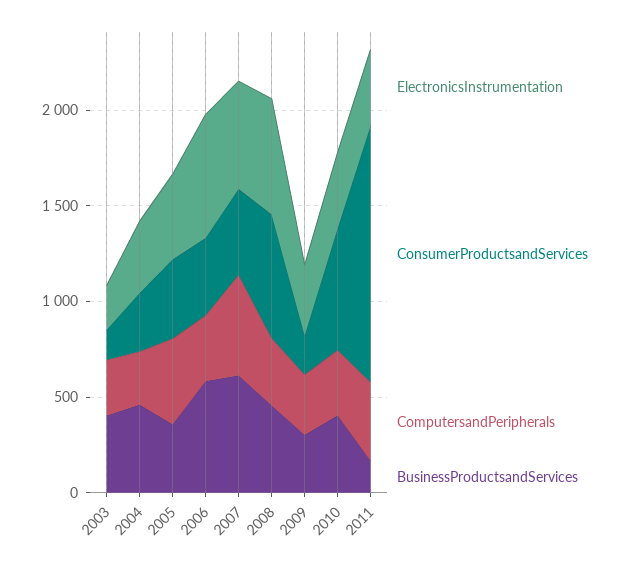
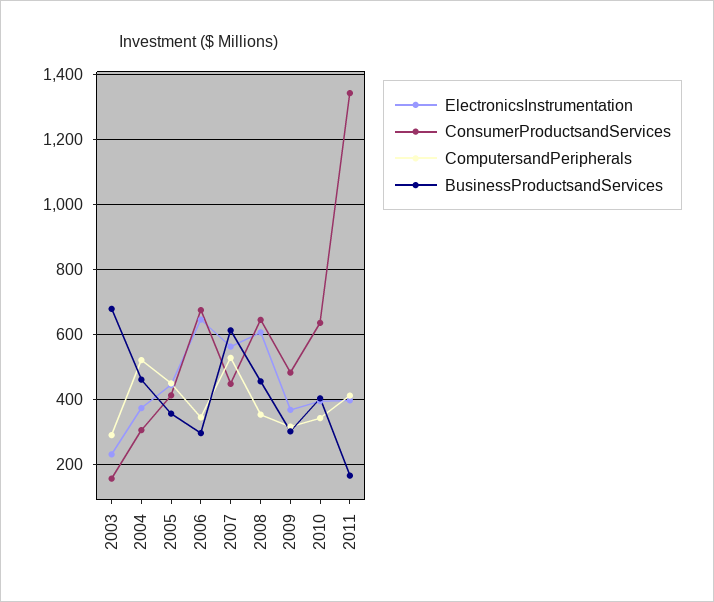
  {
    "ElectronicsInstrumentation": {
      "2003": 240,
      "2004": 380,
      "2005": 440,
      "2006": 640,
      "2007": 560,
      "2008": 600,
      "2009": 360,
      "2010": 400,
      "2011": 400
    },
    "ConsumerProductsandServices": {
      "2003": 160,
      "2004": 300,
      "2005": 420,
-     "2006": 400,
+     "2006": 680,
      "2007": 440,
      "2008": 640,
-     "2009": 200,
+     "2009": 480,
      "2010": 640,
      "2011": 1340
    },
    "ComputersandPeripherals": {
      "2003": 300,
-     "2004": 300,
+     "2004": 520,
      "2005": 460,
      "2006": 340,
      "2007": 520,
      "2008": 360,
      "2009": 320,
      "2010": 340,
      "2011": 420
    },
    "BusinessProductsandServices": {
-     "2003": 400,
+     "2003": 680,
      "2004": 460,
      "2005": 360,
-     "2006": 600,
+     "2006": 300,
      "2007": 620,
      "2008": 460,
      "2009": 300,
      "2010": 400,
      "2011": 160
    }
  }

